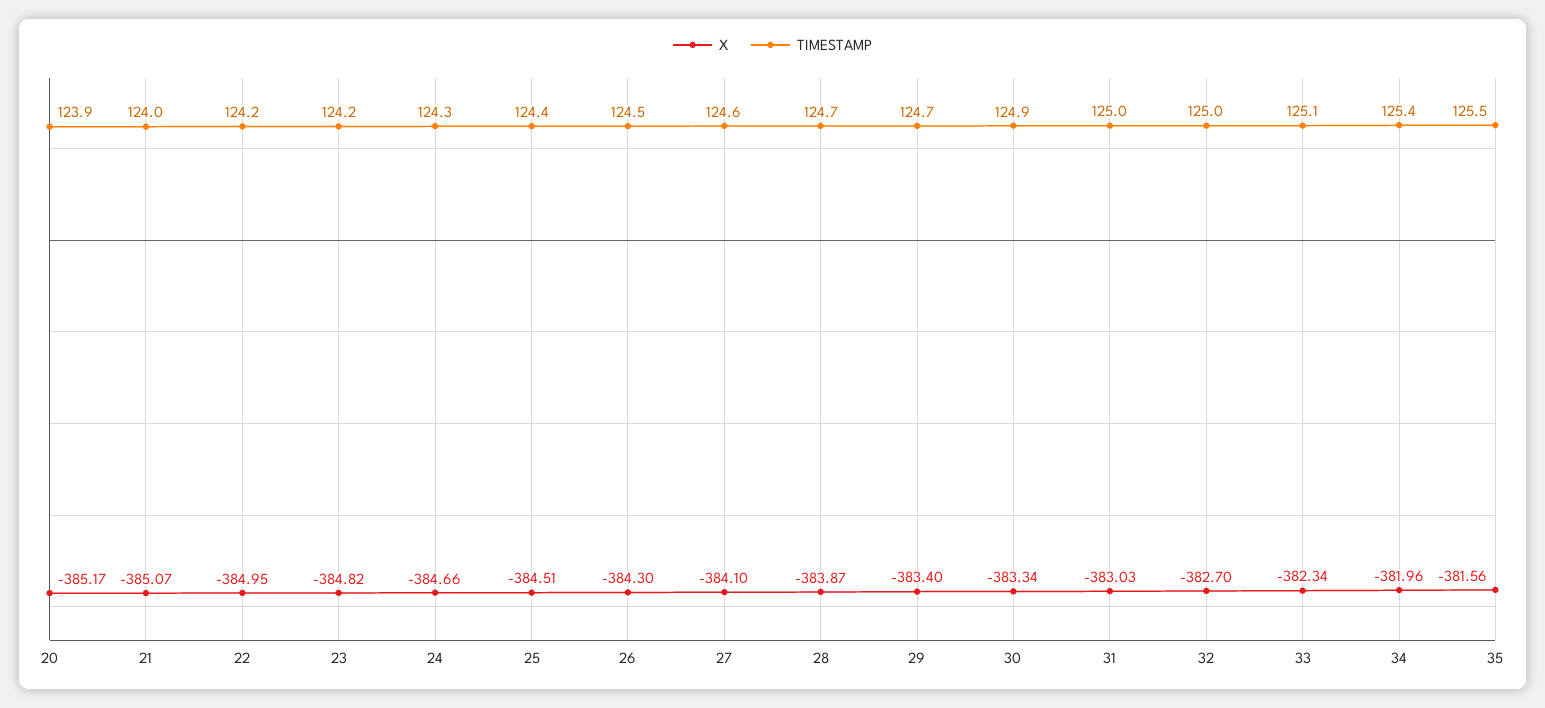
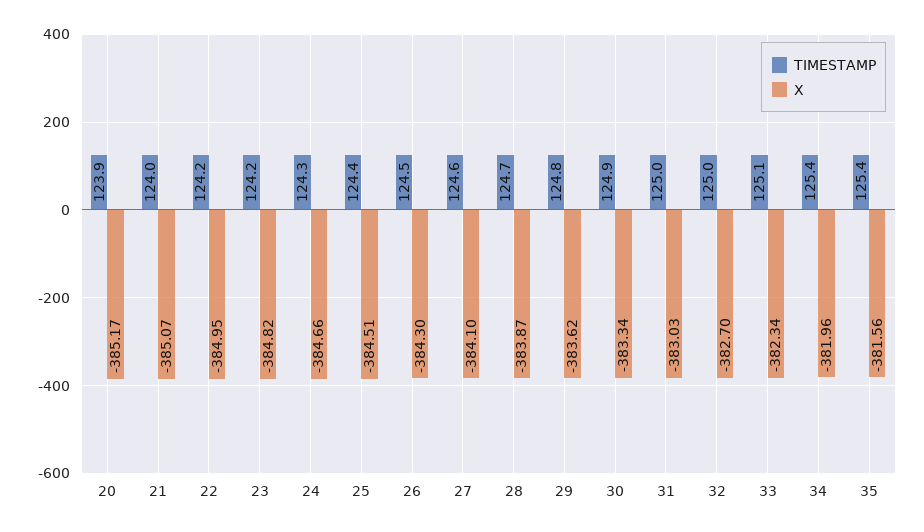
  {
    "X": {
      "20": -385.17,
      "21": -385.07,
      "22": -384.95,
      "23": -384.82,
      "24": -384.66,
      "25": -384.51,
      "26": -384.3,
      "27": -384.1,
      "28": -383.87,
-     "29": -383.4,
+     "29": -383.62,
      "30": -383.34,
      "31": -383.03,
      "32": -382.7,
      "33": -382.34,
      "34": -381.96,
      "35": -381.56
    },
    "TIMESTAMP": {
      "20": 123.9,
      "21": 124,
      "22": 124.2,
      "23": 124.2,
      "24": 124.3,
      "25": 124.4,
      "26": 124.5,
      "27": 124.6,
      "28": 124.7,
-     "29": 124.7,
+     "29": 124.8,
      "30": 124.9,
      "31": 125,
      "32": 125,
      "33": 125.1,
      "34": 125.4,
-     "35": 125.5
+     "35": 125.4
    }
  }

